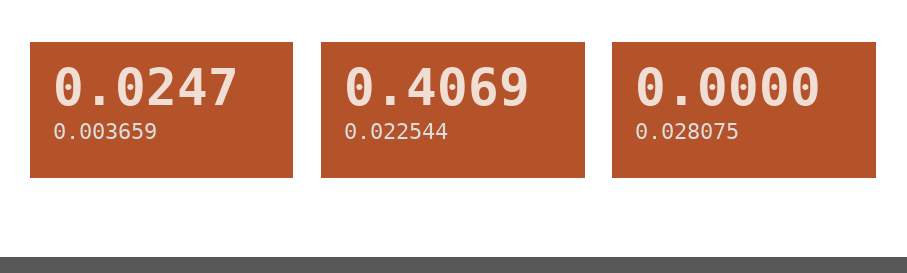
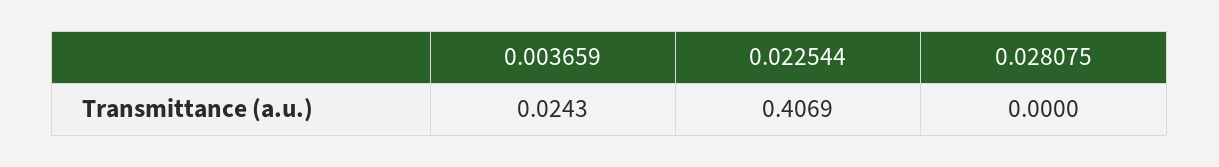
  {
-   "0.003659": 0.0247,
+   "0.003659": 0.0243,
    "0.022544": 0.4069,
    "0.028075": 0
  }

